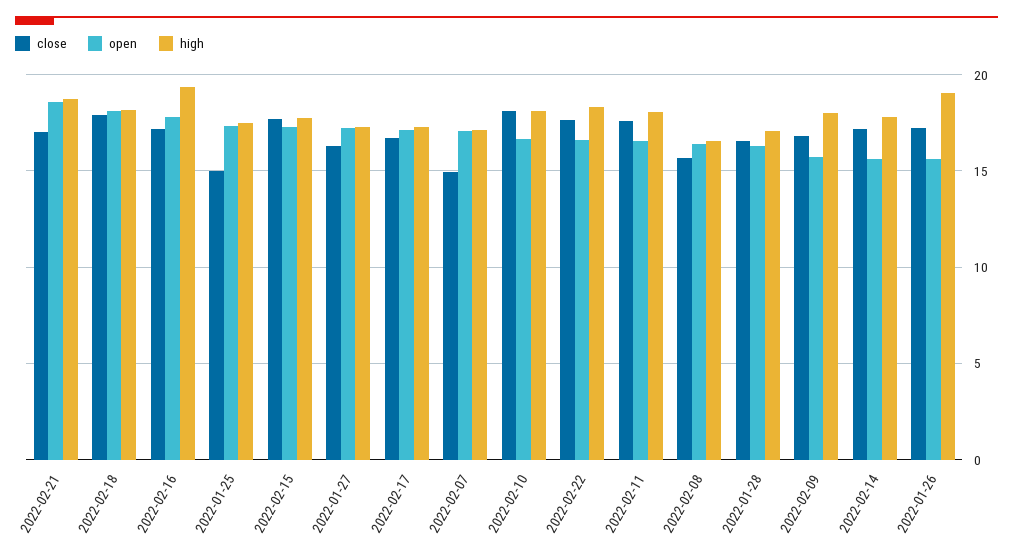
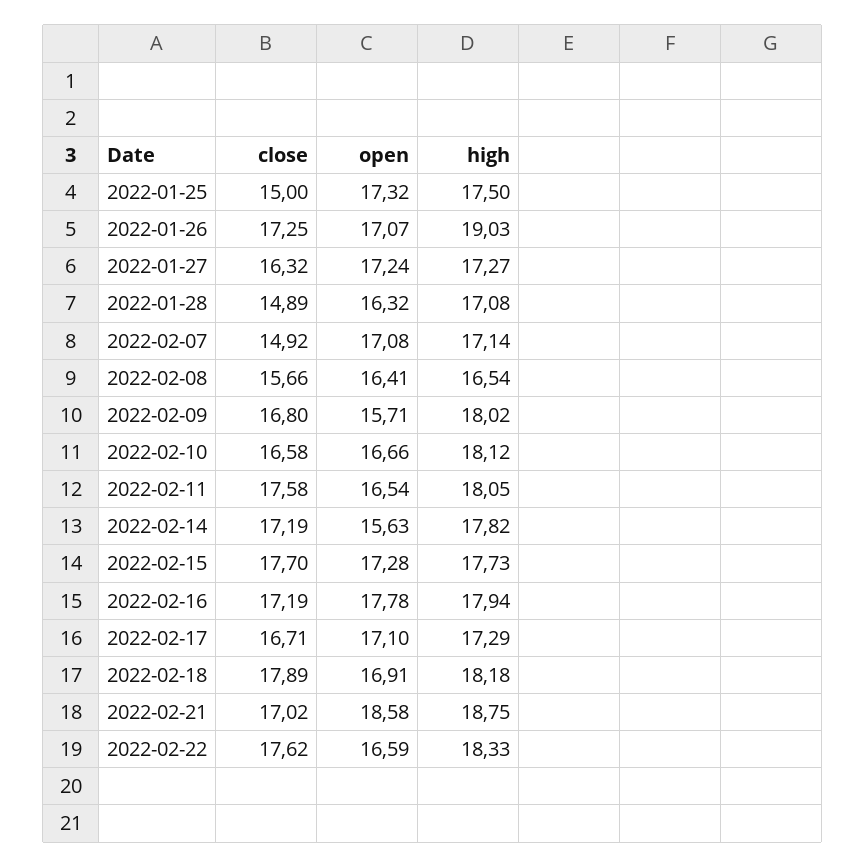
  {
    "close": {
      "2022-02-21": 17.02,
      "2022-02-18": 17.89,
      "2022-02-16": 17.19,
      "2022-01-25": 15,
      "2022-02-15": 17.7,
      "2022-01-27": 16.32,
      "2022-02-17": 16.71,
      "2022-02-07": 14.92,
-     "2022-02-10": 18,
+     "2022-02-10": 16.58,
      "2022-02-22": 17.62,
      "2022-02-11": 17.58,
      "2022-02-08": 15.66,
-     "2022-01-28": 16.5,
+     "2022-01-28": 14.89,
      "2022-02-09": 16.8,
      "2022-02-14": 17.19,
      "2022-01-26": 17.25
    },
    "open": {
      "2022-02-21": 18.58,
-     "2022-02-18": 18,
+     "2022-02-18": 16.91,
      "2022-02-16": 17.78,
      "2022-01-25": 17.32,
      "2022-02-15": 17.28,
      "2022-01-27": 17.24,
      "2022-02-17": 17.1,
      "2022-02-07": 17.08,
      "2022-02-10": 16.66,
      "2022-02-22": 16.59,
      "2022-02-11": 16.54,
      "2022-02-08": 16.41,
      "2022-01-28": 16.32,
      "2022-02-09": 15.71,
      "2022-02-14": 15.63,
-     "2022-01-26": 15.5
+     "2022-01-26": 17.07
    },
    "high": {
      "2022-02-21": 18.75,
      "2022-02-18": 18.18,
-     "2022-02-16": 19.5,
+     "2022-02-16": 17.94,
      "2022-01-25": 17.5,
      "2022-02-15": 17.73,
      "2022-01-27": 17.27,
      "2022-02-17": 17.29,
      "2022-02-07": 17.14,
      "2022-02-10": 18.12,
      "2022-02-22": 18.33,
      "2022-02-11": 18.05,
      "2022-02-08": 16.54,
      "2022-01-28": 17.08,
      "2022-02-09": 18.02,
      "2022-02-14": 17.82,
      "2022-01-26": 19.03
    }
  }

